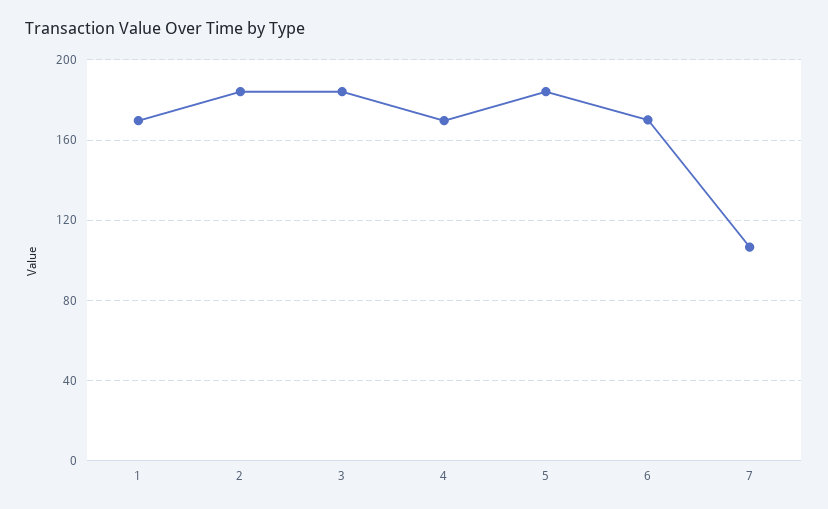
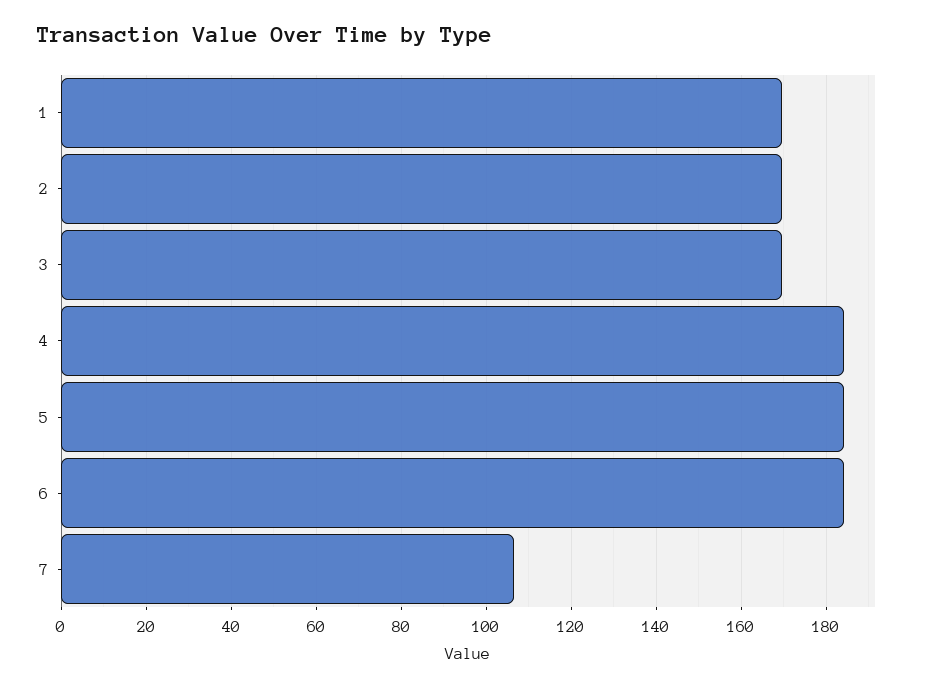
  {
    "1": 170,
-   "2": 185,
+   "2": 170,
-   "3": 185,
+   "3": 170,
-   "4": 170,
+   "4": 184,
    "5": 184,
-   "6": 170,
+   "6": 184,
    "7": 106
  }

